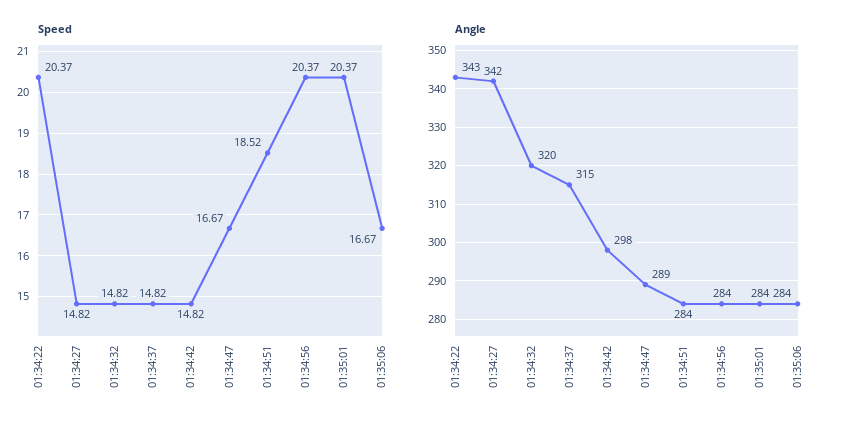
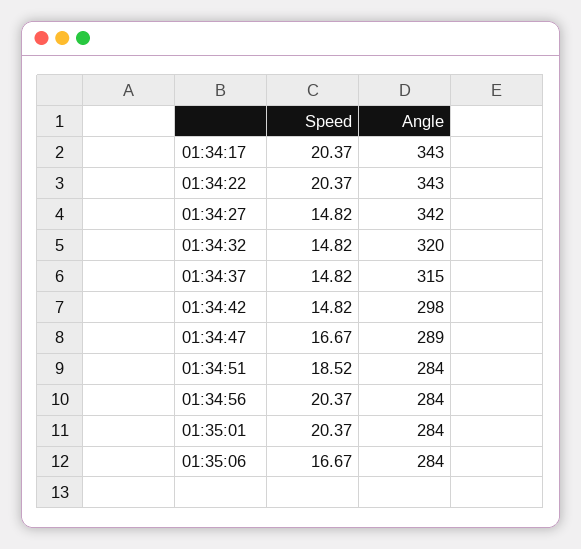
  {
    "Speed": {
      "01:34:22": 20.37,
      "01:34:27": 14.82,
      "01:34:32": 14.82,
      "01:34:37": 14.82,
      "01:34:42": 14.82,
      "01:34:47": 16.67,
      "01:34:51": 18.52,
      "01:34:56": 20.37,
      "01:35:01": 20.37,
-     "01:35:06": 16.67
+     "01:35:06": 16.67,
+     "01:34:17": 20.37
    },
    "Angle": {
      "01:34:22": 343,
      "01:34:27": 342,
      "01:34:32": 320,
      "01:34:37": 315,
      "01:34:42": 298,
      "01:34:47": 289,
      "01:34:51": 284,
      "01:34:56": 284,
      "01:35:01": 284,
-     "01:35:06": 284
+     "01:35:06": 284,
+     "01:34:17": 343
    }
  }

